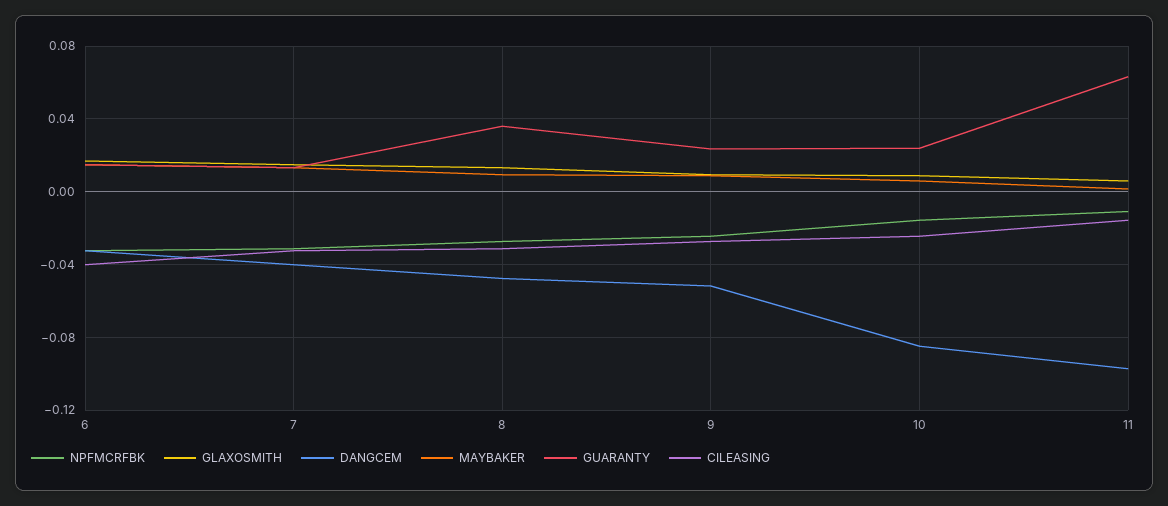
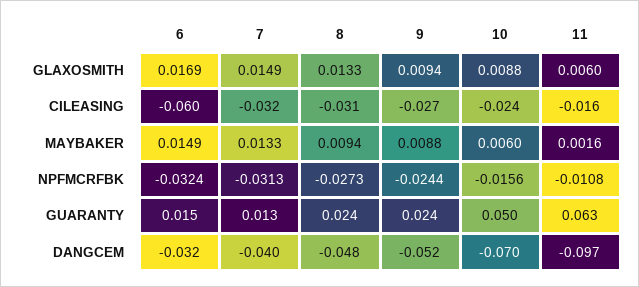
  {
    "NPFMCRFBK": {
      "6": -0.0324,
      "7": -0.0313,
      "8": -0.0273,
      "9": -0.0244,
      "10": -0.0156,
      "11": -0.0108
    },
    "GLAXOSMITH": {
      "6": 0.0169,
      "7": 0.0149,
      "8": 0.0133,
      "9": 0.0094,
      "10": 0.0088,
      "11": 0.006
    },
    "DANGCEM": {
      "6": -0.032,
      "7": -0.04,
      "8": -0.048,
      "9": -0.052,
-     "10": -0.085,
+     "10": -0.07,
      "11": -0.097
    },
    "MAYBAKER": {
      "6": 0.0149,
      "7": 0.0133,
      "8": 0.0094,
      "9": 0.0088,
      "10": 0.006,
      "11": 0.0016
    },
    "GUARANTY": {
      "6": 0.015,
      "7": 0.013,
-     "8": 0.035,
+     "8": 0.024,
      "9": 0.024,
-     "10": 0.025,
+     "10": 0.05,
      "11": 0.063
    },
    "CILEASING": {
-     "6": -0.04,
+     "6": -0.06,
      "7": -0.032,
      "8": -0.031,
      "9": -0.027,
      "10": -0.024,
      "11": -0.016
    }
  }

